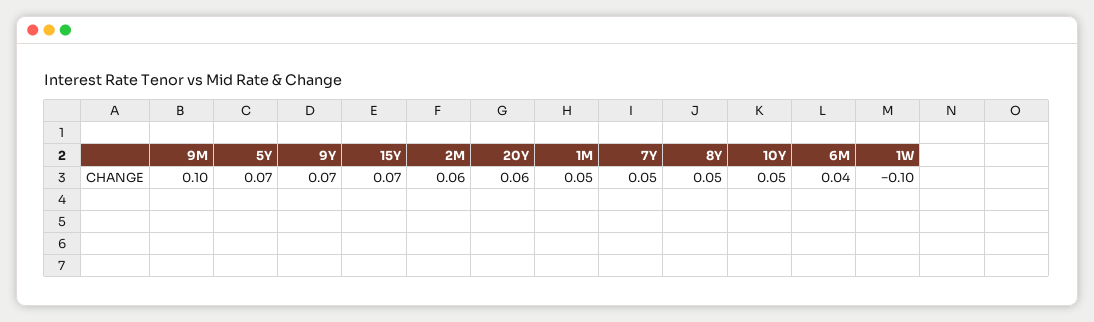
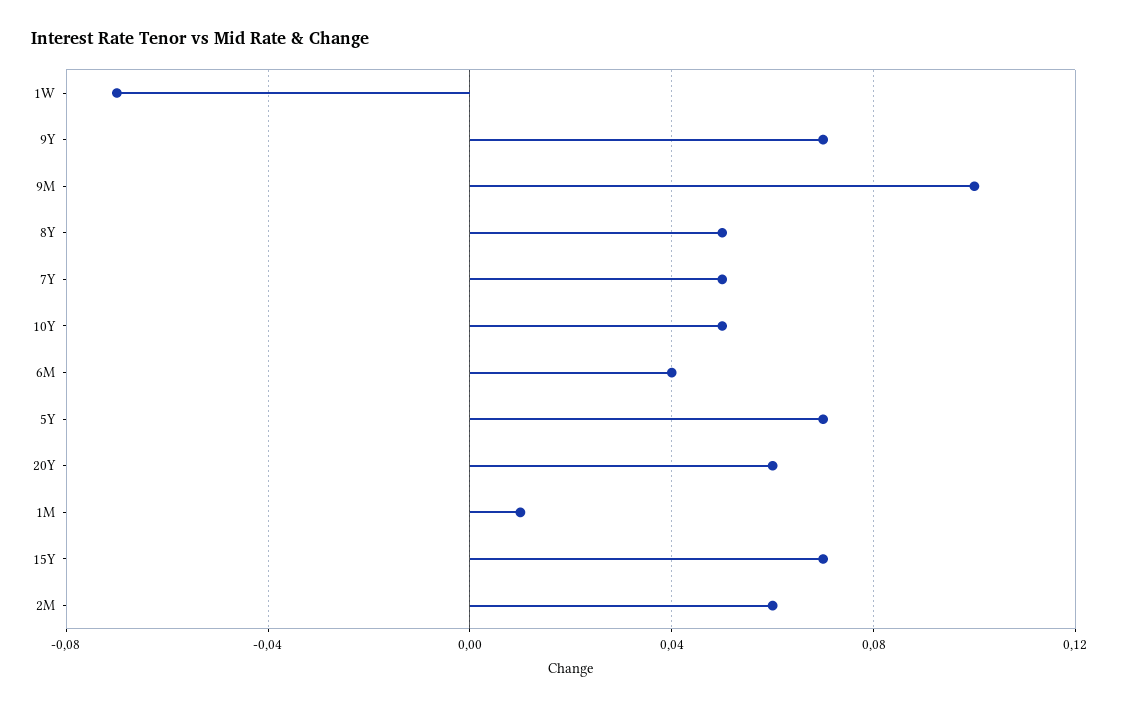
  {
    "9M": 0.1,
    "5Y": 0.07,
    "9Y": 0.07,
    "15Y": 0.07,
    "2M": 0.06,
    "20Y": 0.06,
-   "1M": 0.05,
+   "1M": 0.01,
    "7Y": 0.05,
    "8Y": 0.05,
    "10Y": 0.05,
    "6M": 0.04,
-   "1W": -0.1
+   "1W": -0.07
  }

